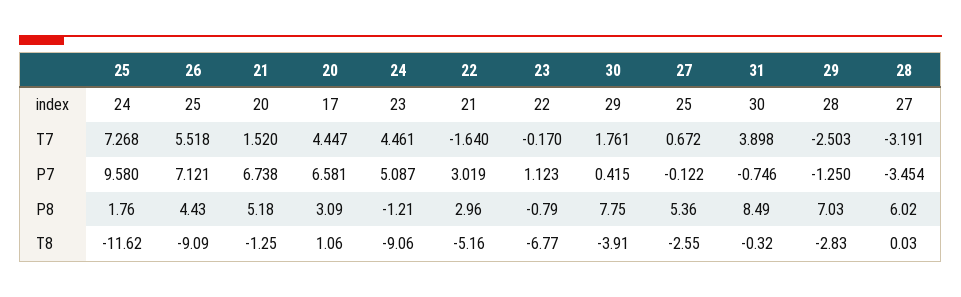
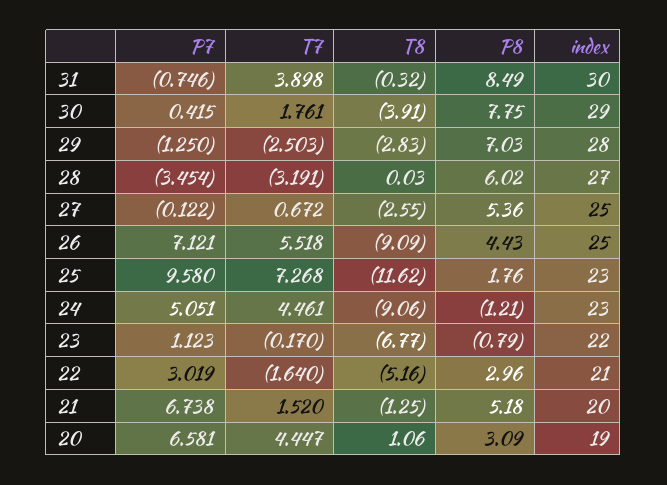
  {
    "25": {
-     "index": 24,
+     "index": 23,
      "T7": 7.268,
      "P7": 9.58,
      "P8": 1.76,
      "T8": -11.62
    },
    "26": {
      "index": 25,
      "T7": 5.518,
      "P7": 7.121,
      "P8": 4.43,
      "T8": -9.09
    },
    "21": {
      "index": 20,
      "T7": 1.52,
      "P7": 6.738,
      "P8": 5.18,
      "T8": -1.25
    },
    "20": {
-     "index": 17,
+     "index": 19,
      "T7": 4.447,
      "P7": 6.581,
      "P8": 3.09,
      "T8": 1.06
    },
    "24": {
      "index": 23,
      "T7": 4.461,
-     "P7": 5.087,
+     "P7": 5.051,
      "P8": -1.21,
      "T8": -9.06
    },
    "22": {
      "index": 21,
      "T7": -1.64,
      "P7": 3.019,
      "P8": 2.96,
      "T8": -5.16
    },
    "23": {
      "index": 22,
      "T7": -0.17,
      "P7": 1.123,
      "P8": -0.79,
      "T8": -6.77
    },
    "30": {
      "index": 29,
      "T7": 1.761,
      "P7": 0.415,
      "P8": 7.75,
      "T8": -3.91
    },
    "27": {
      "index": 25,
      "T7": 0.672,
      "P7": -0.122,
      "P8": 5.36,
      "T8": -2.55
    },
    "31": {
      "index": 30,
      "T7": 3.898,
      "P7": -0.746,
      "P8": 8.49,
      "T8": -0.32
    },
    "29": {
      "index": 28,
      "T7": -2.503,
      "P7": -1.25,
      "P8": 7.03,
      "T8": -2.83
    },
    "28": {
      "index": 27,
      "T7": -3.191,
      "P7": -3.454,
      "P8": 6.02,
      "T8": 0.03
    }
  }

